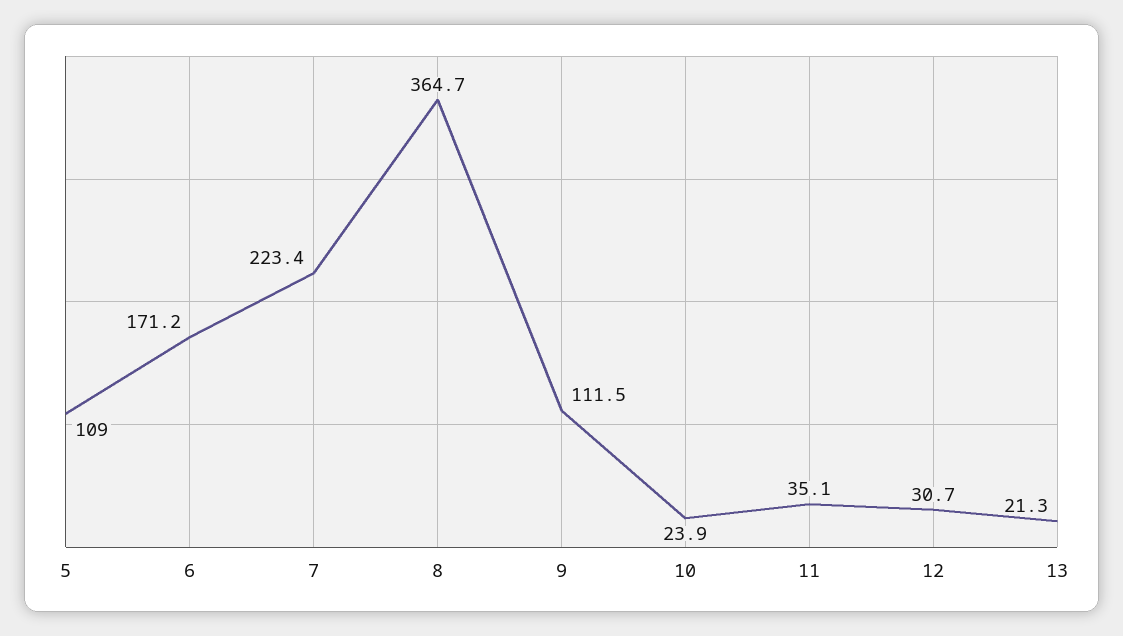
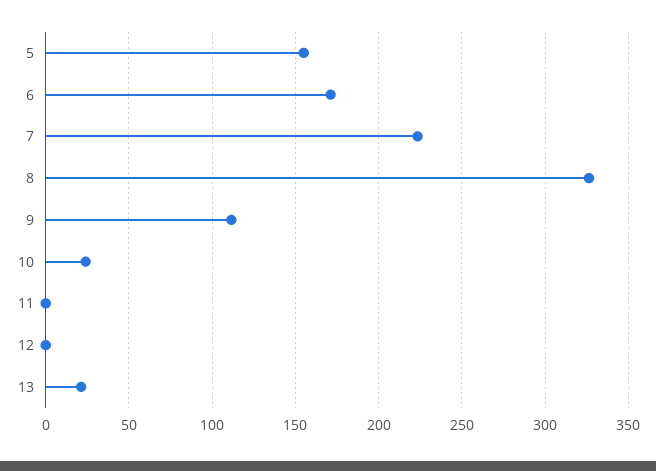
  {
-   "5": 109,
+   "5": 155,
    "6": 171.2,
    "7": 223.4,
-   "8": 364.7,
+   "8": 325,
    "9": 111.5,
    "10": 23.9,
-   "11": 35.1,
+   "11": 0,
-   "12": 30.7,
+   "12": 0,
    "13": 21.3
  }

